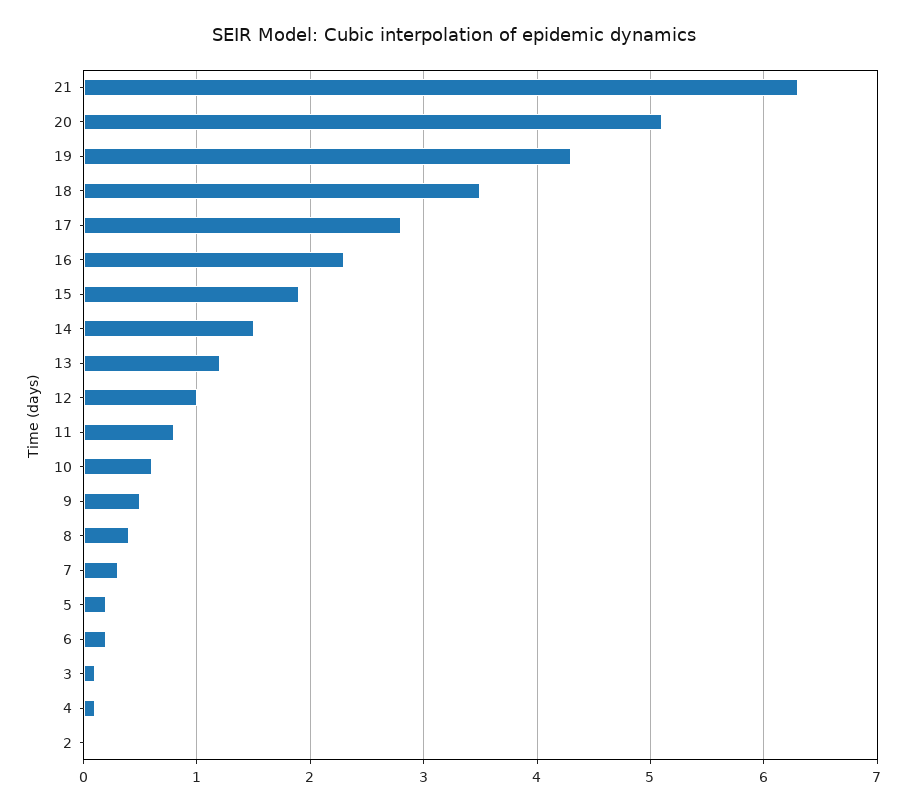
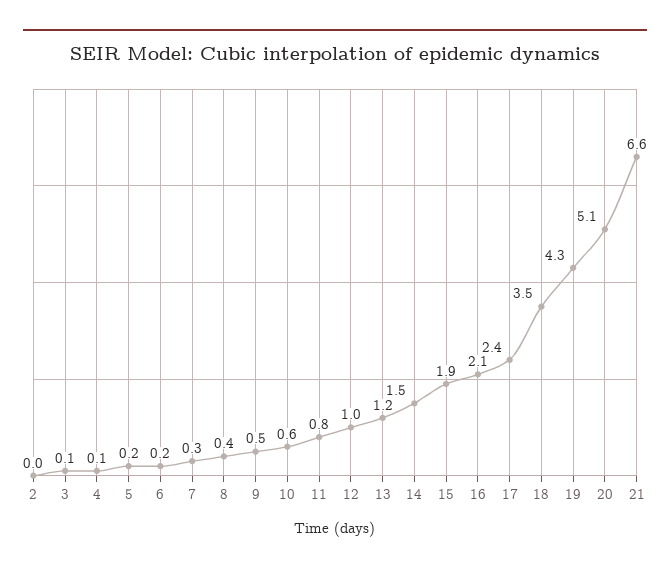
  {
-   "21": 6.3,
+   "21": 6.6,
    "20": 5.1,
    "19": 4.3,
    "18": 3.5,
-   "17": 2.8,
+   "17": 2.4,
-   "16": 2.3,
+   "16": 2.1,
    "15": 1.9,
    "14": 1.5,
    "13": 1.2,
    "12": 1,
    "11": 0.8,
    "10": 0.6,
    "9": 0.5,
    "8": 0.4,
    "7": 0.3,
    "5": 0.2,
    "6": 0.2,
    "3": 0.1,
    "4": 0.1,
    "2": 0
  }

